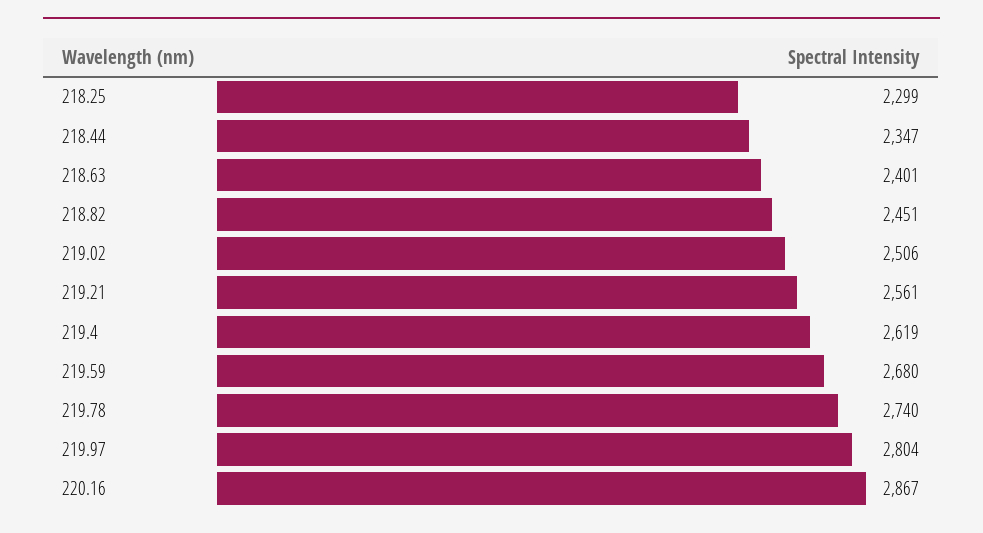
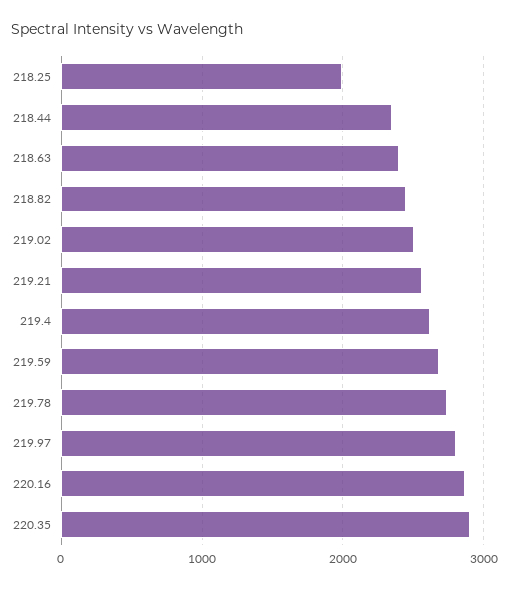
  {
-   "218.25": 2299,
+   "218.25": 2000,
    "218.44": 2347,
    "218.63": 2401,
    "218.82": 2451,
    "219.02": 2506,
    "219.21": 2561,
    "219.4": 2619,
    "219.59": 2680,
    "219.78": 2740,
    "219.97": 2804,
-   "220.16": 2867
+   "220.16": 2867,
+   "220.35": 2900
  }

